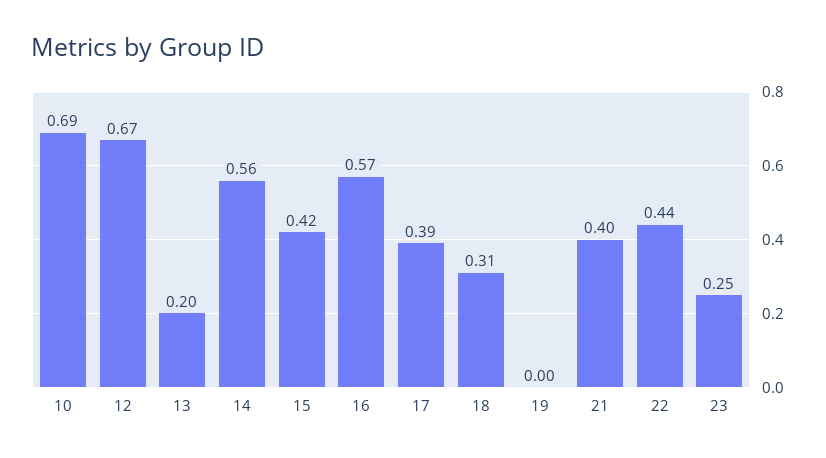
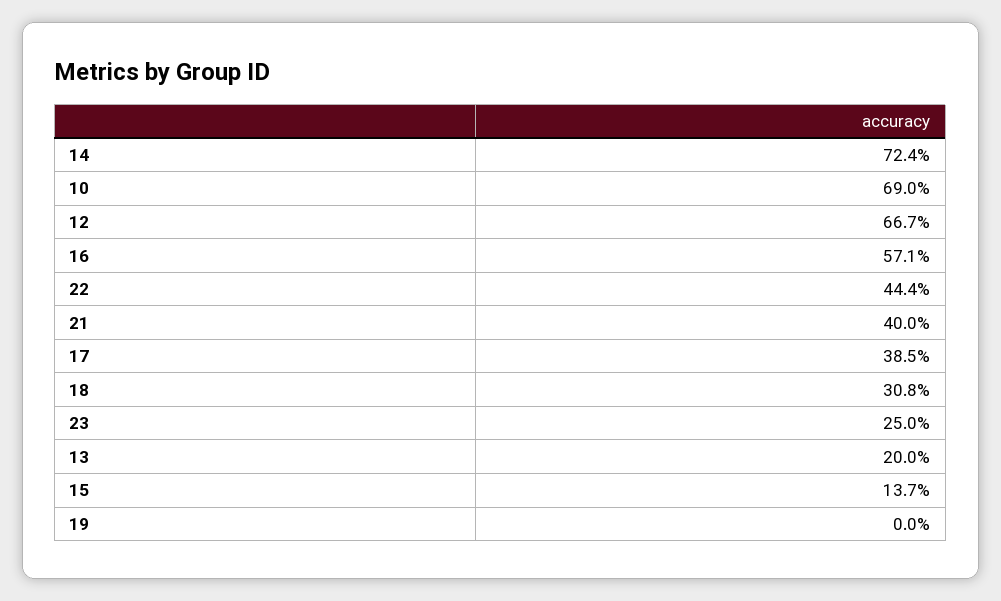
  {
    "10": 0.69,
    "12": 0.667,
    "13": 0.2,
-   "14": 0.56,
+   "14": 0.724,
-   "15": 0.42,
+   "15": 0.137,
    "16": 0.571,
    "17": 0.385,
    "18": 0.308,
    "19": 0,
    "21": 0.4,
    "22": 0.444,
    "23": 0.25
  }

